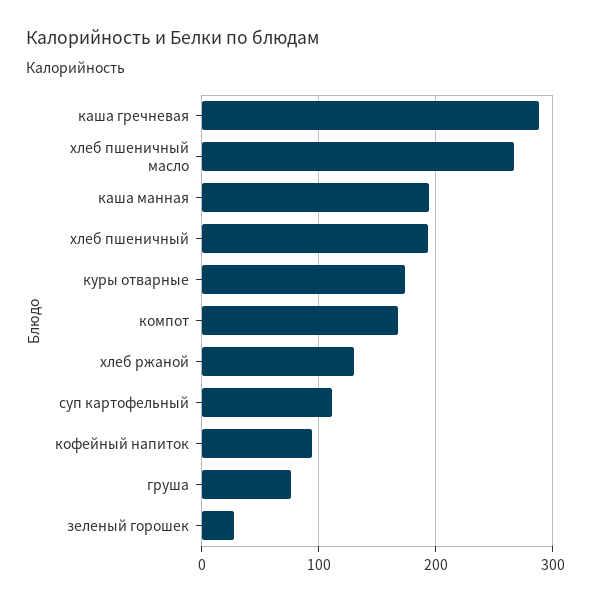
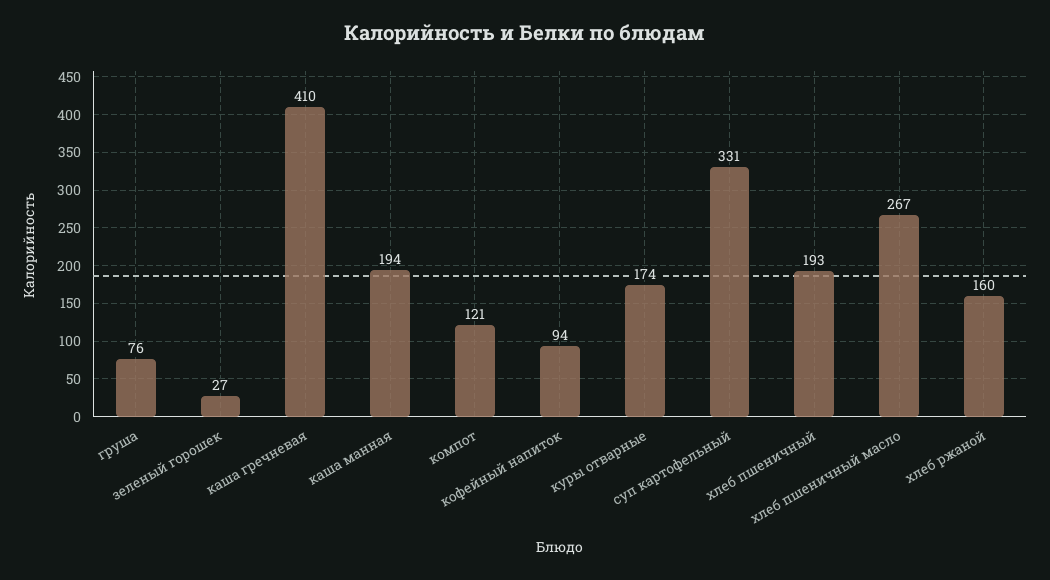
  {
-   "каша гречневая": 290,
+   "каша гречневая": 410,
    "хлеб пшеничный масло": 267,
    "каша манная": 194,
    "хлеб пшеничный": 193,
    "куры отварные": 174,
-   "компот": 170,
+   "компот": 121,
-   "хлеб ржаной": 130,
+   "хлеб ржаной": 160,
-   "суп картофельный": 110,
+   "суп картофельный": 331,
    "кофейный напиток": 94,
    "груша": 76,
    "зеленый горошек": 27
  }

